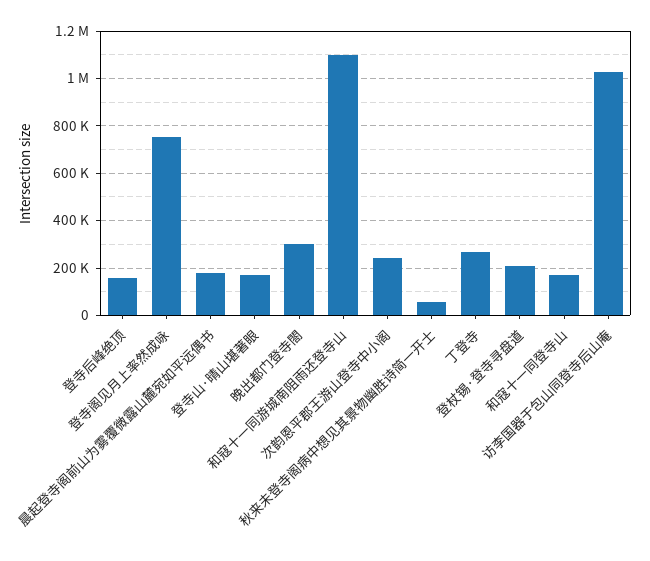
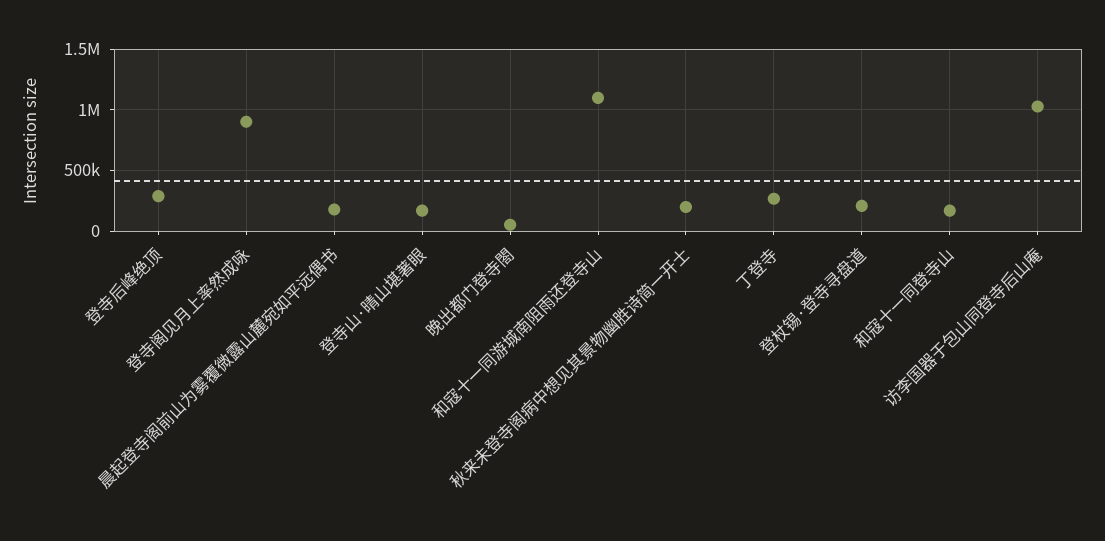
  {
-   "登寺后峰绝顶": 150000,
+   "登寺后峰绝顶": 300000,
-   "登寺阁见月上率然成咏": 750000,
+   "登寺阁见月上率然成咏": 900000,
    "晨起登寺阁前山为雾覆微露山麓宛如平远偶书": 200000,
    "登寺山·晴山堪著眼": 150000,
-   "晚出都门登寺閤": 300000,
+   "晚出都门登寺閤": 50000,
    "和寇十一同游城南阻雨还登寺山": 1100000,
-   "次韵恩平郡王游山登寺中小阁": 250000,
-   "秋来未登寺阁病中想见其景物幽胜诗简一开士": 50000,
+   "秋来未登寺阁病中想见其景物幽胜诗简一开士": 200000,
    "丁登寺": 250000,
    "登杖锡·登寺寻盘道": 200000,
    "和寇十一同登寺山": 150000,
    "访李国器于包山同登寺后山庵": 1050000
  }

